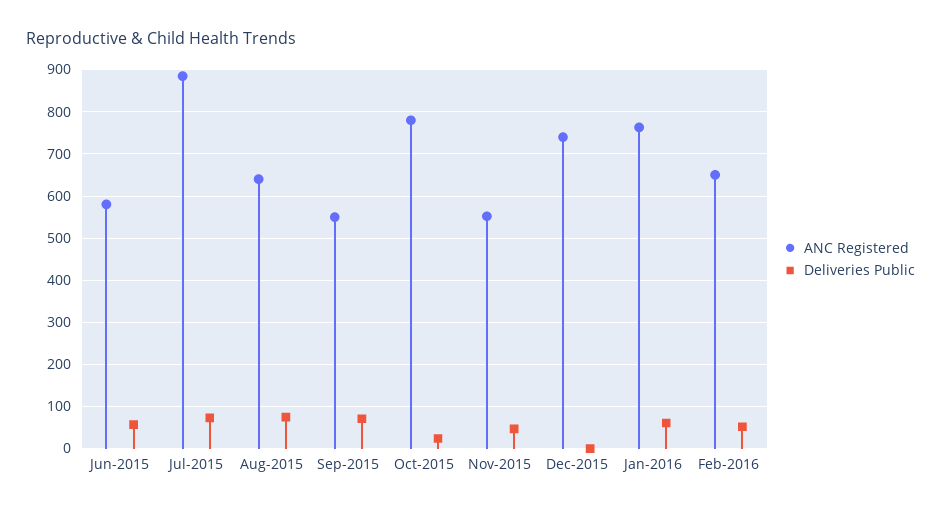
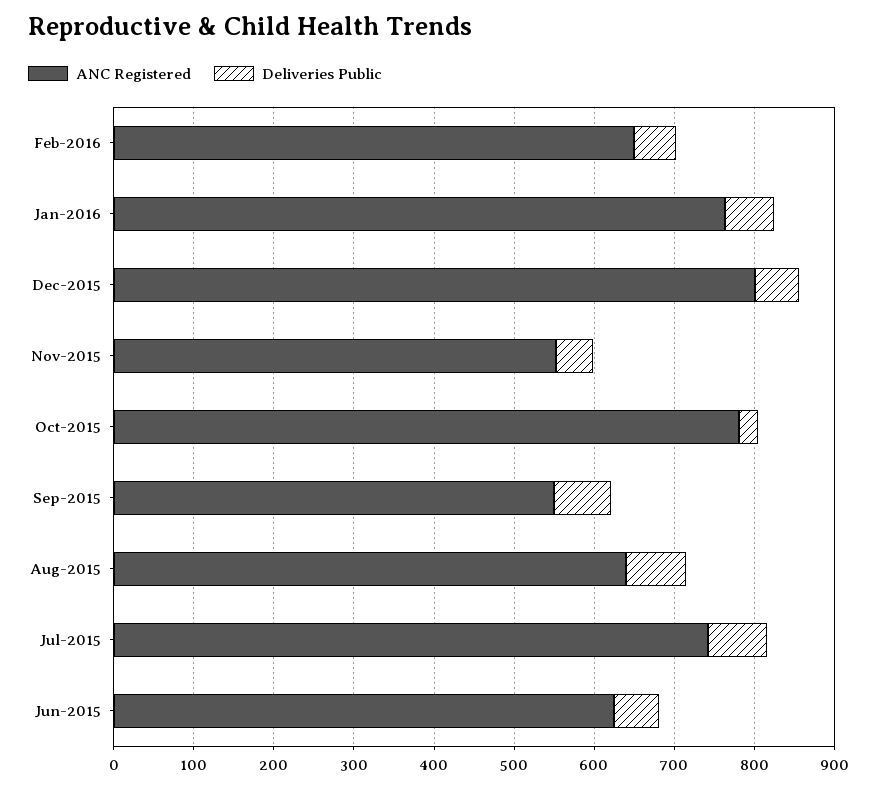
  {
    "ANC Registered": {
-     "Jun-2015": 580,
+     "Jun-2015": 620,
-     "Jul-2015": 880,
+     "Jul-2015": 740,
      "Aug-2015": 640,
      "Sep-2015": 560,
      "Oct-2015": 780,
      "Nov-2015": 560,
-     "Dec-2015": 740,
+     "Dec-2015": 800,
      "Jan-2016": 760,
      "Feb-2016": 660
    },
    "Deliveries Public": {
      "Jun-2015": 60,
      "Jul-2015": 80,
      "Aug-2015": 80,
      "Sep-2015": 80,
      "Oct-2015": 20,
      "Nov-2015": 40,
-     "Dec-2015": 0,
+     "Dec-2015": 60,
      "Jan-2016": 60,
      "Feb-2016": 60
    }
  }

